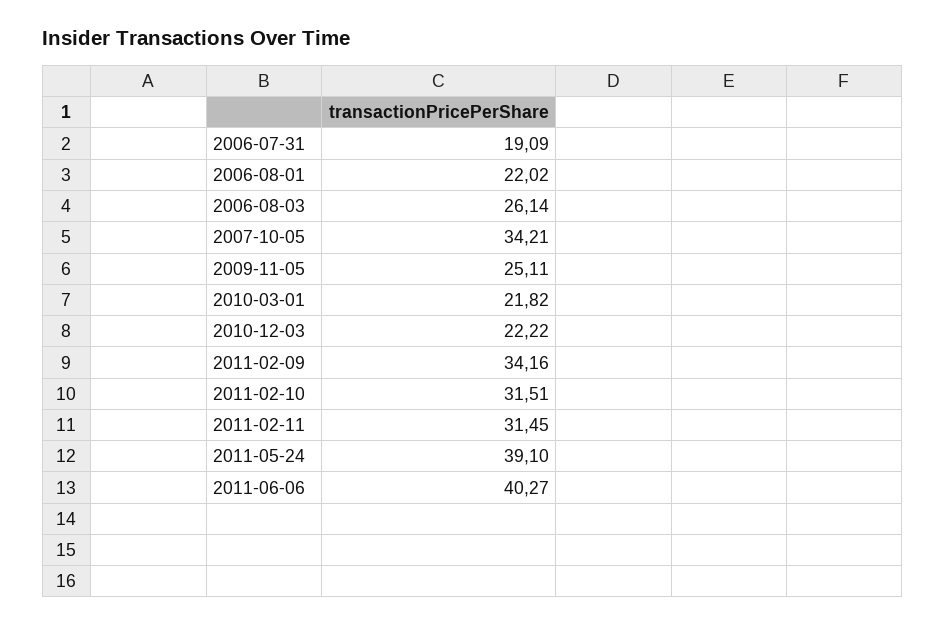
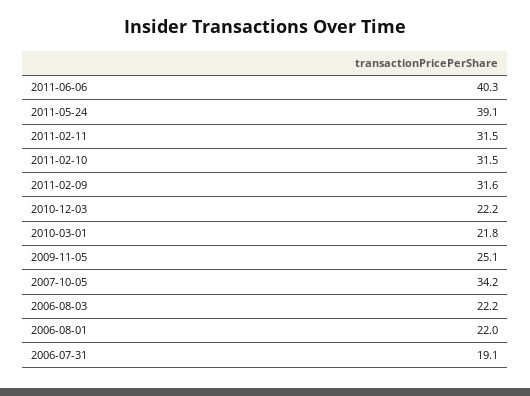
  {
    "2006-07-31": 19.09,
    "2006-08-01": 22.02,
-   "2006-08-03": 26.14,
+   "2006-08-03": 22.2,
    "2007-10-05": 34.21,
    "2009-11-05": 25.11,
    "2010-03-01": 21.82,
    "2010-12-03": 22.22,
-   "2011-02-09": 34.16,
+   "2011-02-09": 31.6,
    "2011-02-10": 31.51,
    "2011-02-11": 31.45,
    "2011-05-24": 39.1,
    "2011-06-06": 40.27
  }

